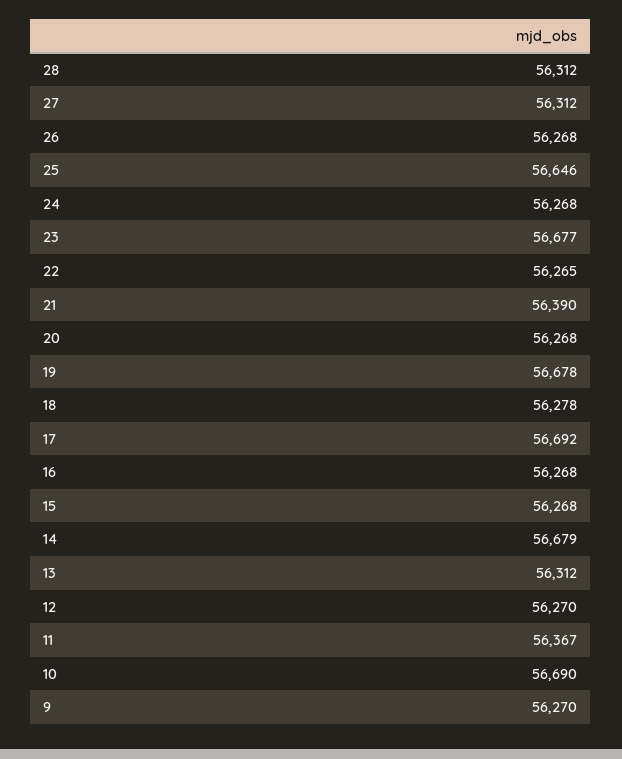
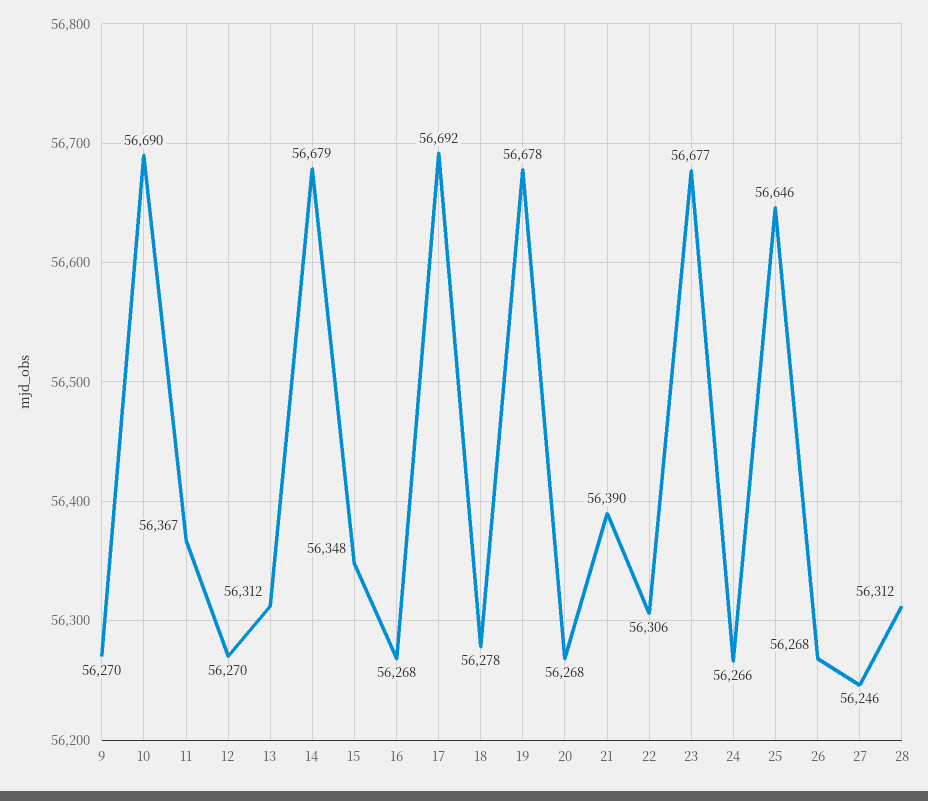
  {
    "28": 56312,
-   "27": 56312,
+   "27": 56246,
    "26": 56268,
    "25": 56646,
-   "24": 56268,
+   "24": 56266,
    "23": 56677,
-   "22": 56265,
+   "22": 56306,
    "21": 56390,
    "20": 56268,
    "19": 56678,
    "18": 56278,
    "17": 56692,
    "16": 56268,
-   "15": 56268,
+   "15": 56348,
    "14": 56679,
    "13": 56312,
    "12": 56270,
    "11": 56367,
    "10": 56690,
    "9": 56270
  }

